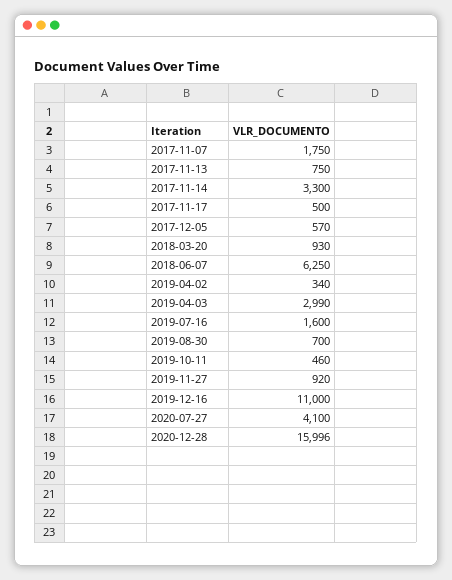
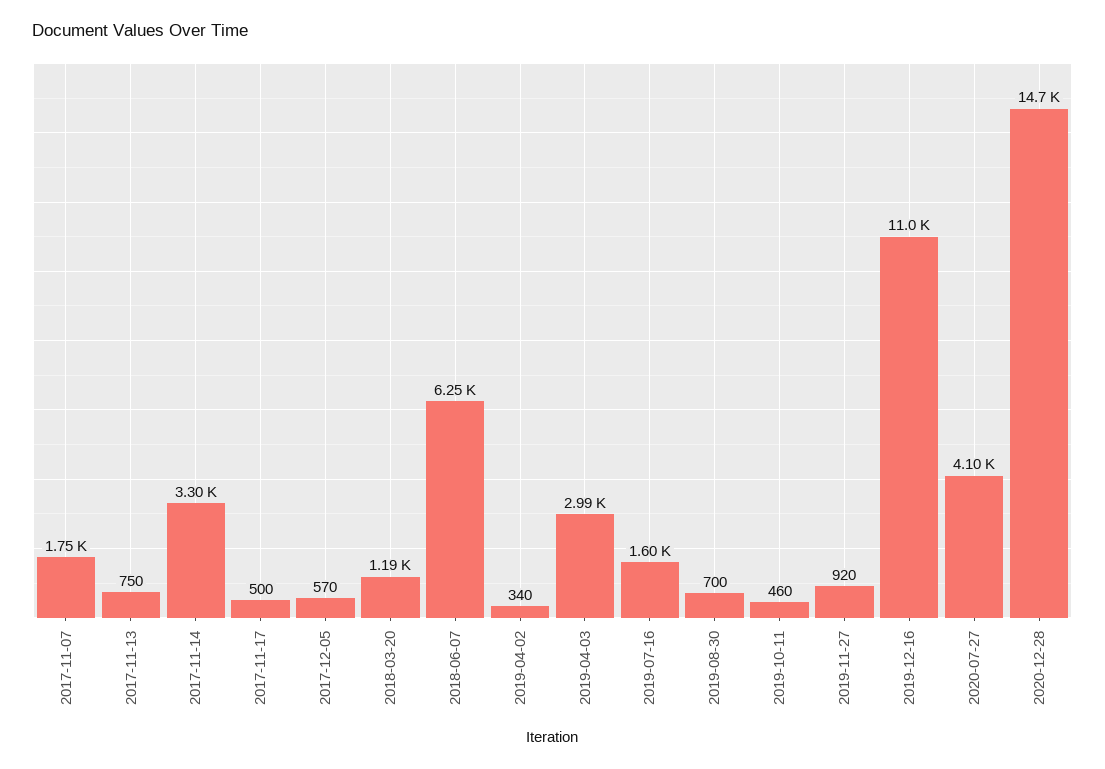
  {
    "2017-11-07": 1750,
    "2017-11-13": 750,
    "2017-11-14": 3300,
    "2017-11-17": 500,
    "2017-12-05": 570,
-   "2018-03-20": 930,
+   "2018-03-20": 1190,
    "2018-06-07": 6250,
    "2019-04-02": 340,
    "2019-04-03": 2990,
    "2019-07-16": 1600,
    "2019-08-30": 700,
    "2019-10-11": 460,
    "2019-11-27": 920,
    "2019-12-16": 11000,
    "2020-07-27": 4100,
-   "2020-12-28": 15996
+   "2020-12-28": 14700
  }

